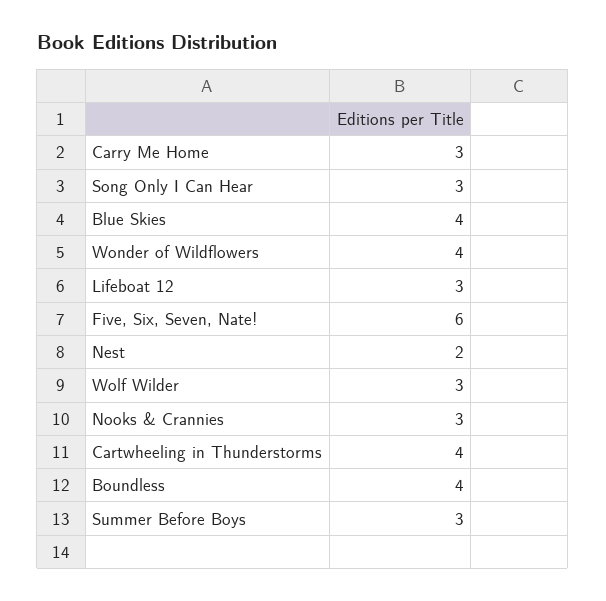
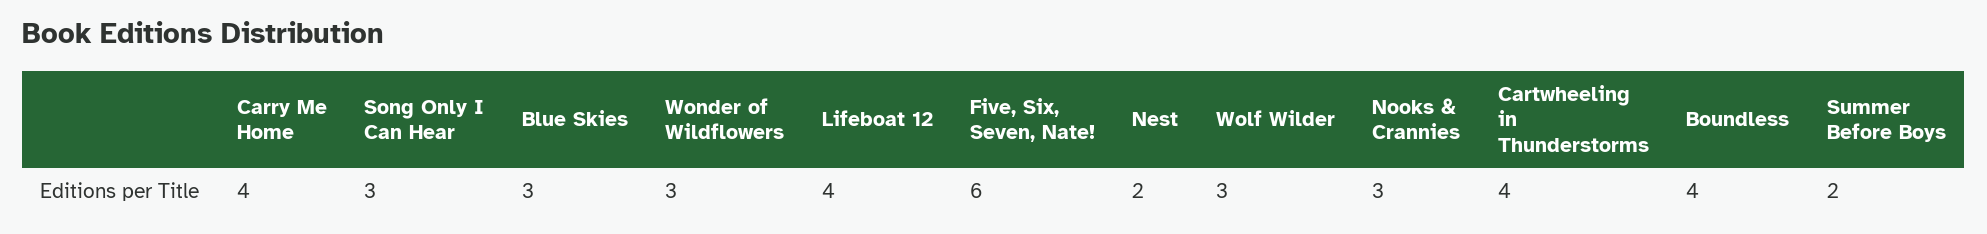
  {
-   "Carry Me Home": 3,
+   "Carry Me Home": 4,
    "Song Only I Can Hear": 3,
-   "Blue Skies": 4,
+   "Blue Skies": 3,
-   "Wonder of Wildflowers": 4,
+   "Wonder of Wildflowers": 3,
-   "Lifeboat 12": 3,
+   "Lifeboat 12": 4,
    "Five, Six, Seven, Nate!": 6,
    "Nest": 2,
    "Wolf Wilder": 3,
    "Nooks & Crannies": 3,
    "Cartwheeling in Thunderstorms": 4,
    "Boundless": 4,
-   "Summer Before Boys": 3
+   "Summer Before Boys": 2
  }

